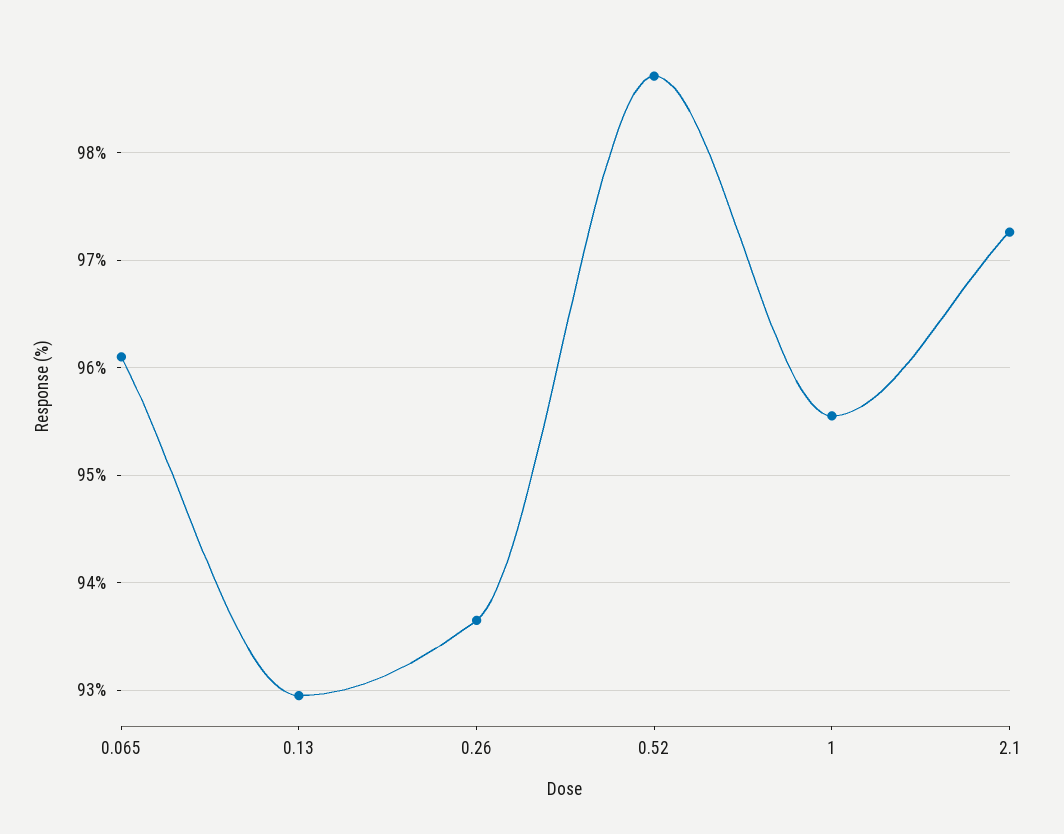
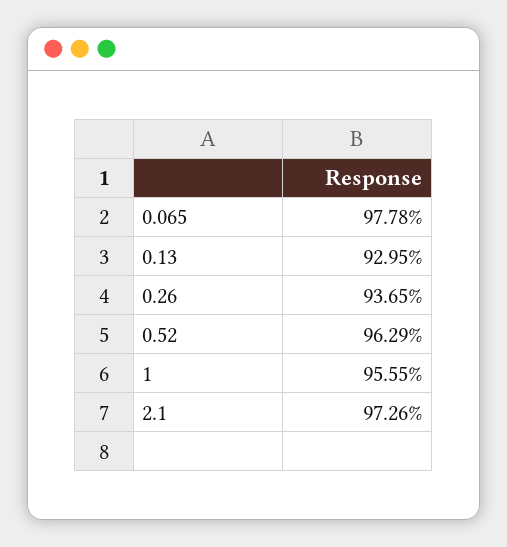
  {
-   "0.065": 96.1,
+   "0.065": 97.78,
    "0.13": 92.95,
    "0.26": 93.65,
-   "0.52": 98.7,
+   "0.52": 96.29,
    "1": 95.55,
    "2.1": 97.26
  }

